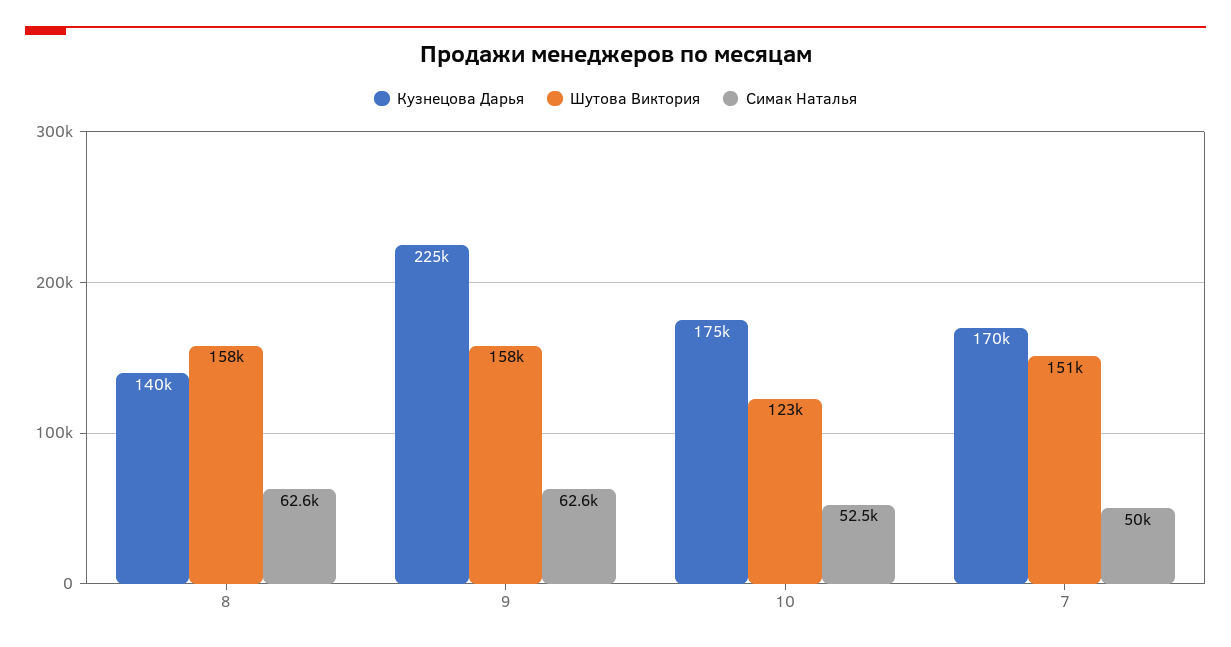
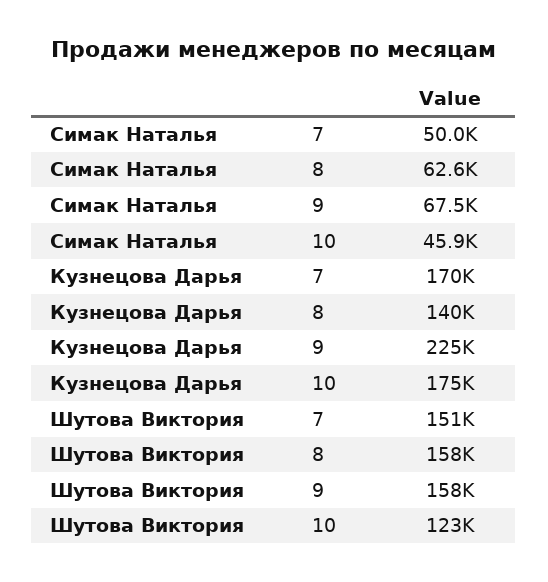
  {
    "Кузнецова Дарья": {
      "8": 140000,
      "9": 225000,
      "10": 175000,
      "7": 170000
    },
    "Шутова Виктория": {
      "8": 158000,
      "9": 158000,
      "10": 123000,
      "7": 151000
    },
    "Симак Наталья": {
      "8": 62600,
-     "9": 62600,
+     "9": 67500,
-     "10": 52500,
+     "10": 45900,
      "7": 50000
    }
  }

